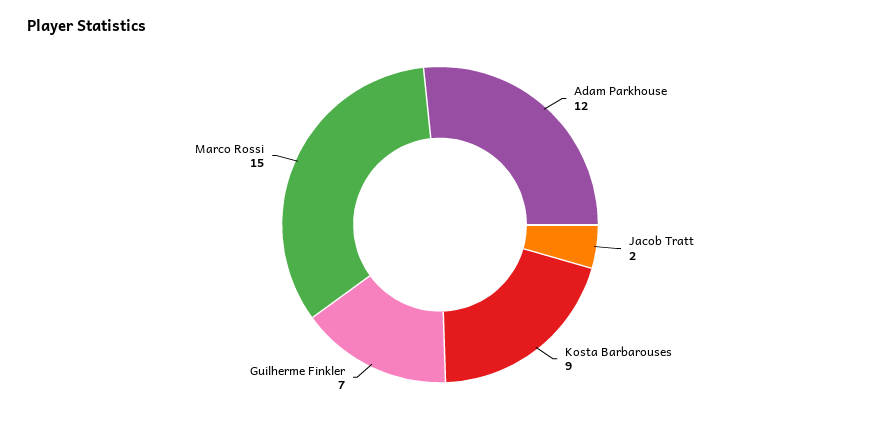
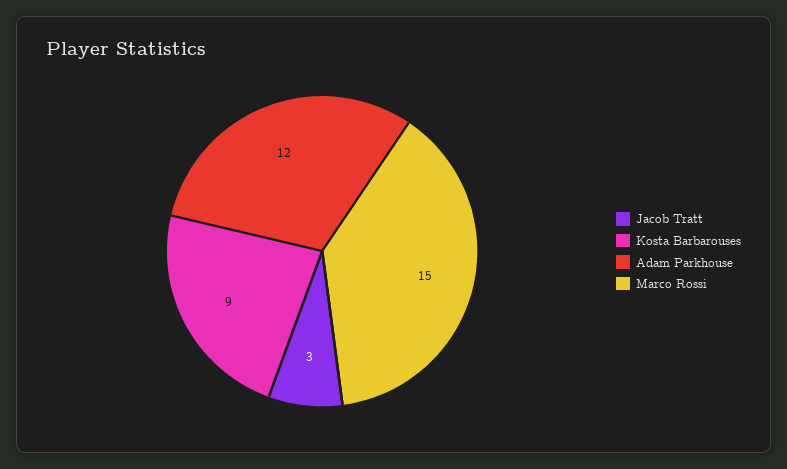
  {
    "Adam Parkhouse": 12,
-   "Jacob Tratt": 2,
+   "Jacob Tratt": 3,
    "Kosta Barbarouses": 9,
-   "Guilherme Finkler": 7,
    "Marco Rossi": 15
  }

